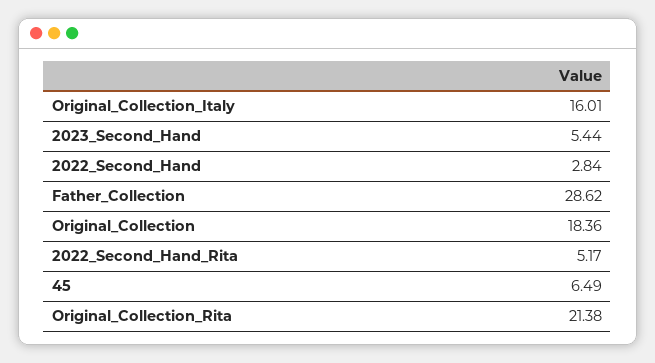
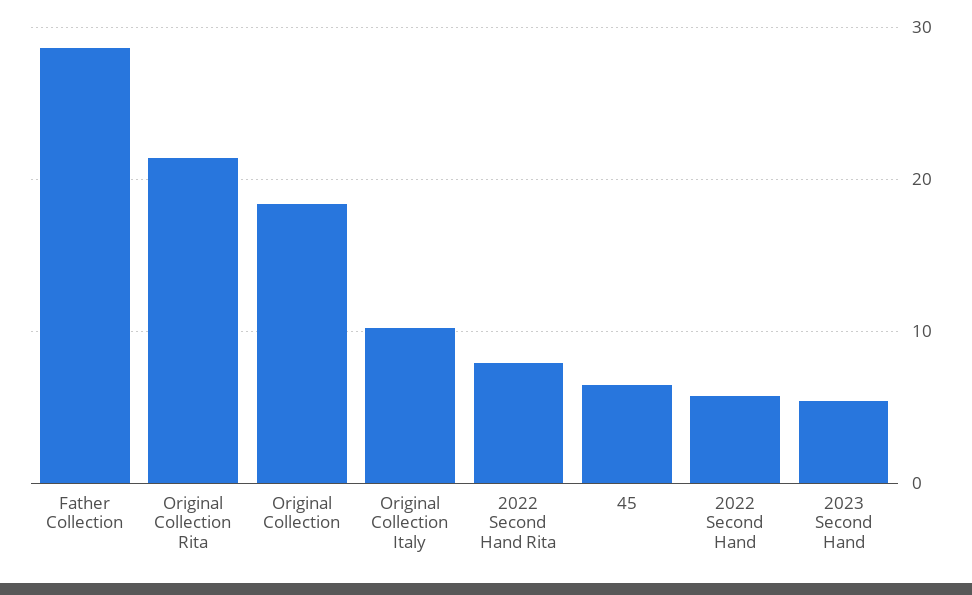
  {
-   "Original_Collection_Italy": 16.01,
+   "Original_Collection_Italy": 10,
    "2023_Second_Hand": 5.44,
-   "2022_Second_Hand": 2.84,
+   "2022_Second_Hand": 6,
    "Father_Collection": 28.62,
    "Original_Collection": 18.36,
-   "2022_Second_Hand_Rita": 5.17,
+   "2022_Second_Hand_Rita": 8,
    "45": 6.49,
    "Original_Collection_Rita": 21.38
  }

